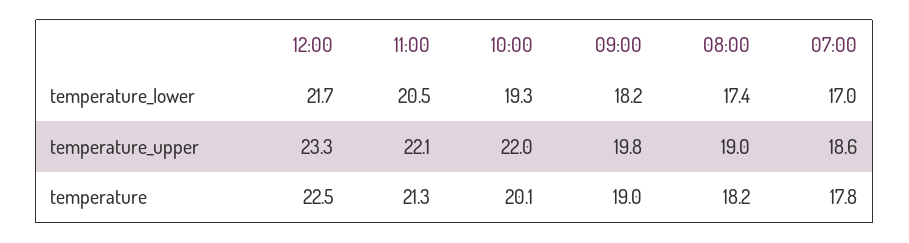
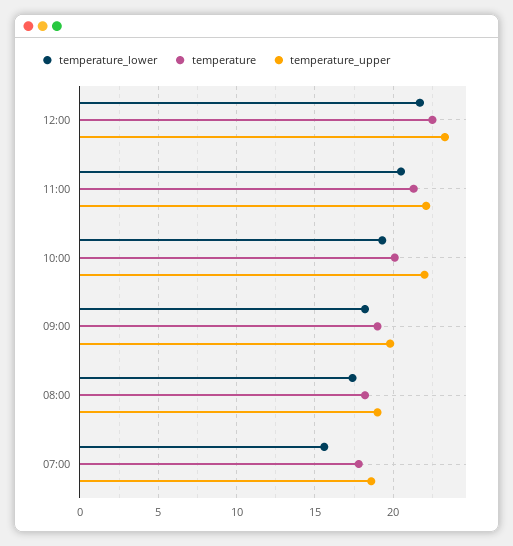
  {
    "temperature_lower": {
      "12:00": 21.7,
      "11:00": 20.5,
      "10:00": 19.3,
      "09:00": 18.2,
      "08:00": 17.4,
-     "07:00": 17
+     "07:00": 15.5
    },
    "temperature_upper": {
      "12:00": 23.3,
      "11:00": 22.1,
      "10:00": 22,
      "09:00": 19.8,
      "08:00": 19,
      "07:00": 18.6
    },
    "temperature": {
      "12:00": 22.5,
      "11:00": 21.3,
      "10:00": 20.1,
      "09:00": 19,
      "08:00": 18.2,
      "07:00": 17.8
    }
  }

